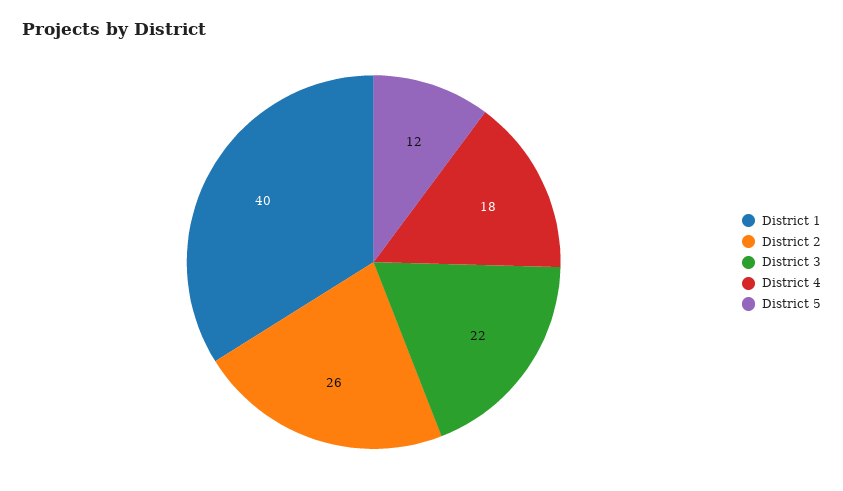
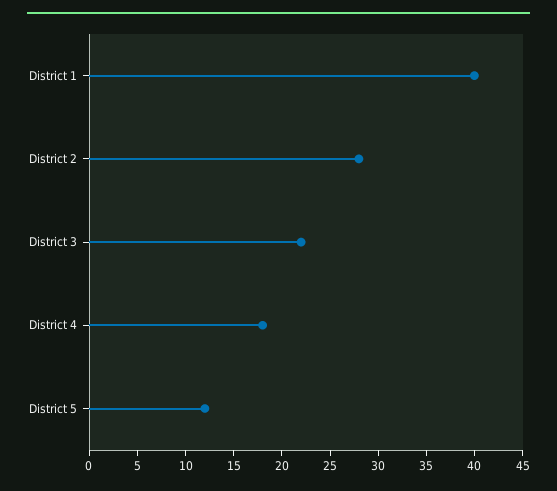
  {
    "District 1": 40,
-   "District 2": 26,
+   "District 2": 28,
    "District 3": 22,
    "District 4": 18,
    "District 5": 12
  }

